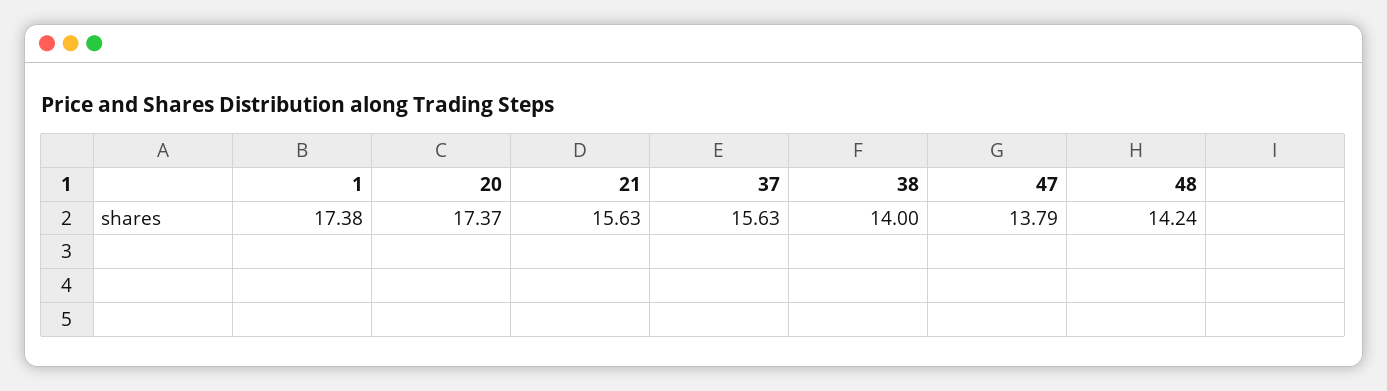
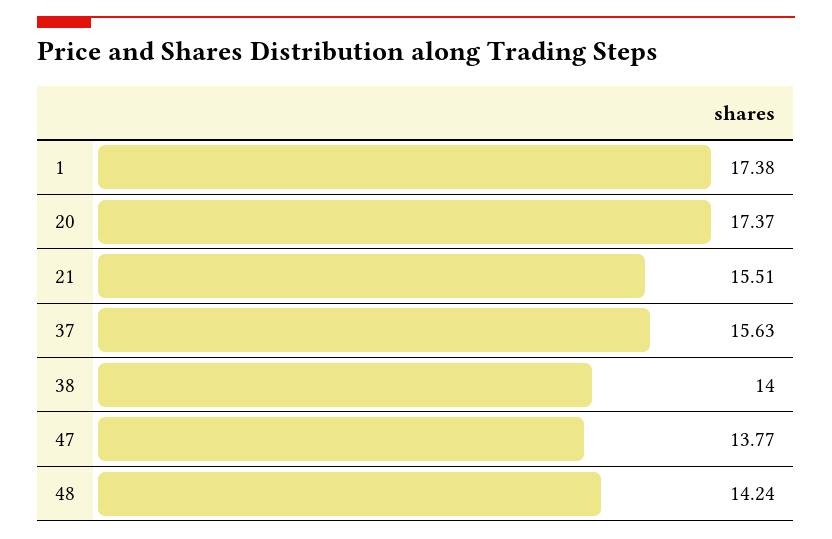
  {
    "1": 17.38,
    "20": 17.37,
-   "21": 15.63,
+   "21": 15.51,
    "37": 15.63,
    "38": 14,
-   "47": 13.79,
+   "47": 13.77,
    "48": 14.24
  }

